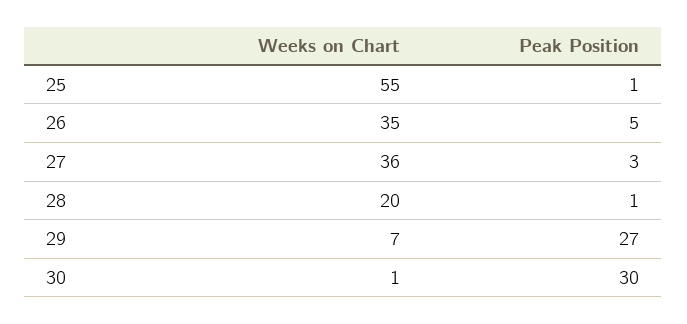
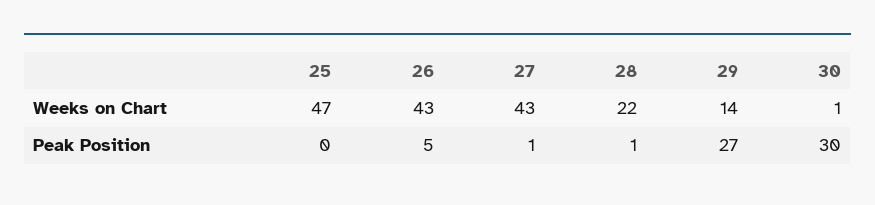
  {
    "Weeks on Chart": {
-     "25": 55,
+     "25": 47,
-     "26": 35,
+     "26": 43,
-     "27": 36,
+     "27": 43,
-     "28": 20,
+     "28": 22,
-     "29": 7,
+     "29": 14,
      "30": 1
    },
    "Peak Position": {
-     "25": 1,
+     "25": 0,
      "26": 5,
-     "27": 3,
+     "27": 1,
      "28": 1,
      "29": 27,
      "30": 30
    }
  }

